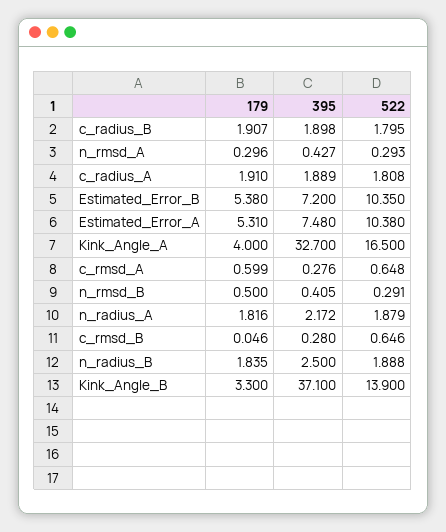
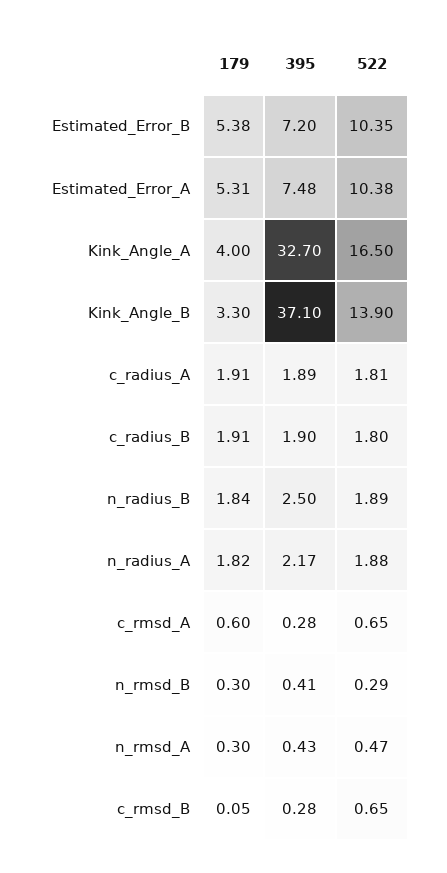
  {
    "179": {
      "c_radius_B": 1.907,
      "n_rmsd_A": 0.296,
      "c_radius_A": 1.91,
      "Estimated_Error_B": 5.38,
      "Estimated_Error_A": 5.31,
      "Kink_Angle_A": 4,
      "c_rmsd_A": 0.599,
-     "n_rmsd_B": 0.5,
+     "n_rmsd_B": 0.3,
      "n_radius_A": 1.816,
      "c_rmsd_B": 0.046,
      "n_radius_B": 1.835,
      "Kink_Angle_B": 3.3
    },
    "395": {
      "c_radius_B": 1.898,
      "n_rmsd_A": 0.427,
      "c_radius_A": 1.889,
      "Estimated_Error_B": 7.2,
      "Estimated_Error_A": 7.48,
      "Kink_Angle_A": 32.7,
      "c_rmsd_A": 0.276,
      "n_rmsd_B": 0.405,
      "n_radius_A": 2.172,
      "c_rmsd_B": 0.28,
      "n_radius_B": 2.5,
      "Kink_Angle_B": 37.1
    },
    "522": {
      "c_radius_B": 1.795,
-     "n_rmsd_A": 0.293,
+     "n_rmsd_A": 0.47,
      "c_radius_A": 1.808,
      "Estimated_Error_B": 10.35,
      "Estimated_Error_A": 10.38,
      "Kink_Angle_A": 16.5,
      "c_rmsd_A": 0.648,
      "n_rmsd_B": 0.291,
      "n_radius_A": 1.879,
      "c_rmsd_B": 0.646,
      "n_radius_B": 1.888,
      "Kink_Angle_B": 13.9
    }
  }

